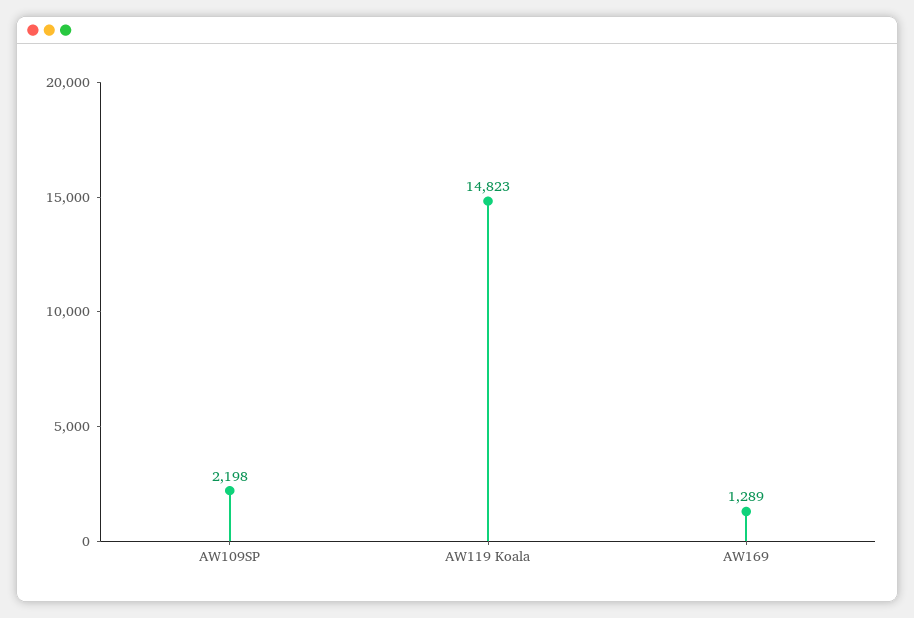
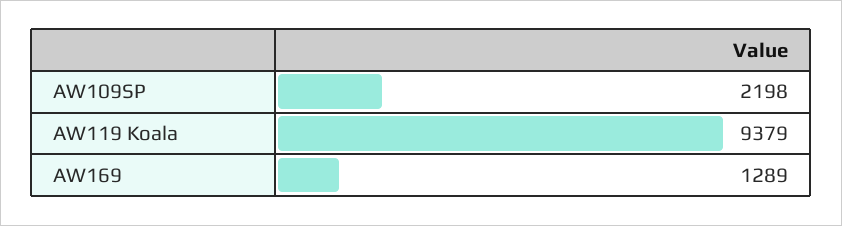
  {
    "AW109SP": 2198,
-   "AW119 Koala": 14823,
+   "AW119 Koala": 9379,
    "AW169": 1289
  }

